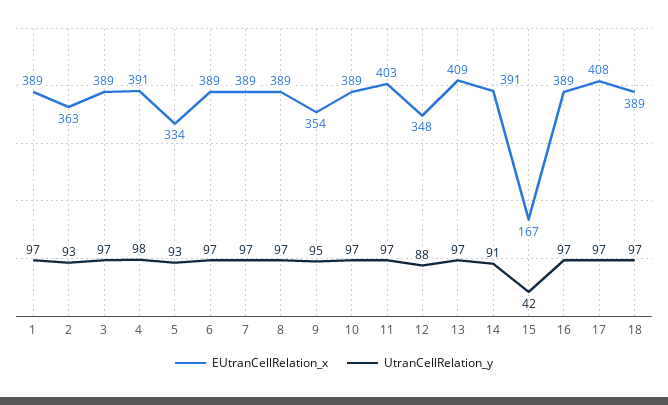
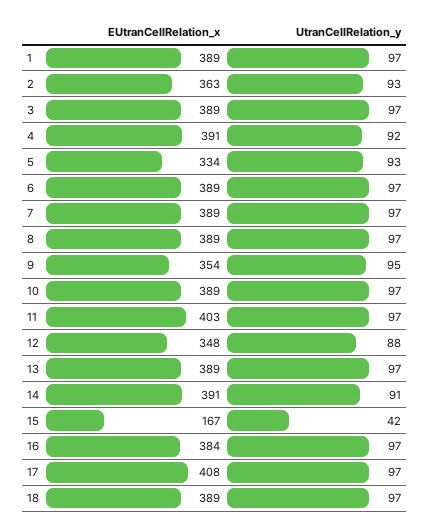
  {
    "EUtranCellRelation_x": {
      "1": 389,
      "2": 363,
      "3": 389,
      "4": 391,
      "5": 334,
      "6": 389,
      "7": 389,
      "8": 389,
      "9": 354,
      "10": 389,
      "11": 403,
      "12": 348,
-     "13": 409,
+     "13": 389,
      "14": 391,
      "15": 167,
-     "16": 389,
+     "16": 384,
      "17": 408,
      "18": 389
    },
    "UtranCellRelation_y": {
      "1": 97,
      "2": 93,
      "3": 97,
-     "4": 98,
+     "4": 92,
      "5": 93,
      "6": 97,
      "7": 97,
      "8": 97,
      "9": 95,
      "10": 97,
      "11": 97,
      "12": 88,
      "13": 97,
      "14": 91,
      "15": 42,
      "16": 97,
      "17": 97,
      "18": 97
    }
  }

